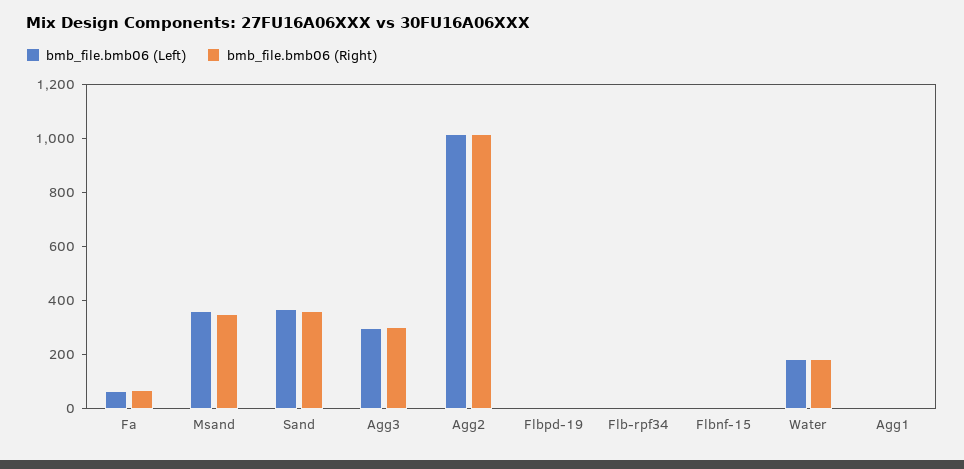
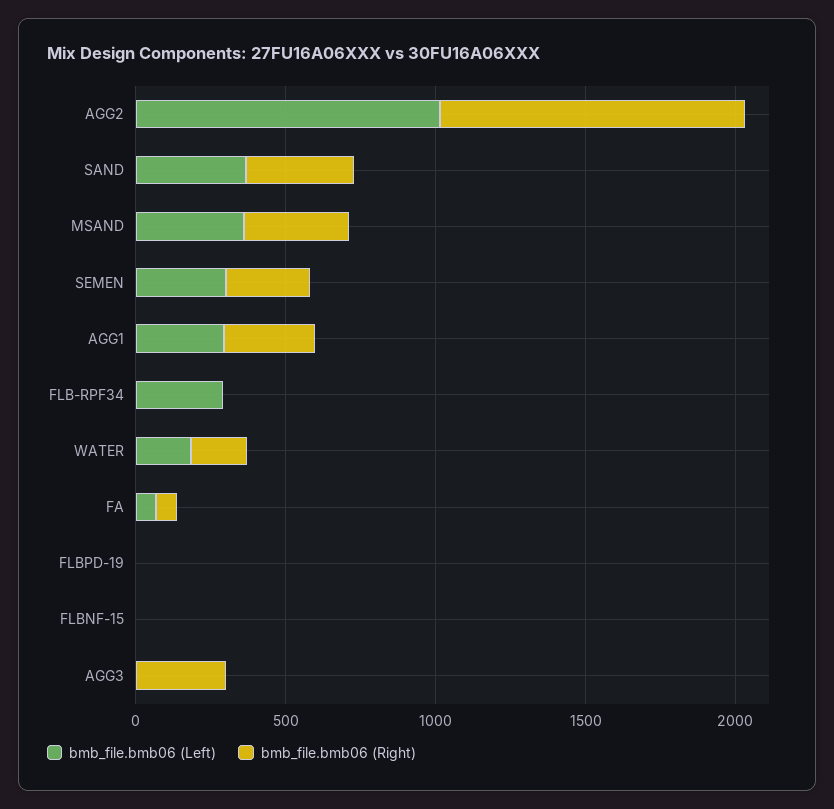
  {
    "bmb_file.bmb06 (Left)": {
      "Fa": 50,
      "Msand": 350,
      "Sand": 350,
-     "Agg3": 300,
+     "Agg3": 0,
      "Agg2": 1000,
      "Flbpd-19": 0,
-     "Flb-rpf34": 0,
+     "Flb-rpf34": 300,
      "Flbnf-15": 0,
      "Water": 200,
-     "Agg1": 0
+     "Agg1": 300,
+     "SEMEN": 300
    },
    "bmb_file.bmb06 (Right)": {
      "Fa": 50,
      "Msand": 350,
      "Sand": 350,
      "Agg3": 300,
      "Agg2": 1000,
      "Flbpd-19": 0,
      "Flb-rpf34": 0,
      "Flbnf-15": 0,
      "Water": 200,
-     "Agg1": 0
+     "Agg1": 300,
+     "SEMEN": 300
    }
  }

